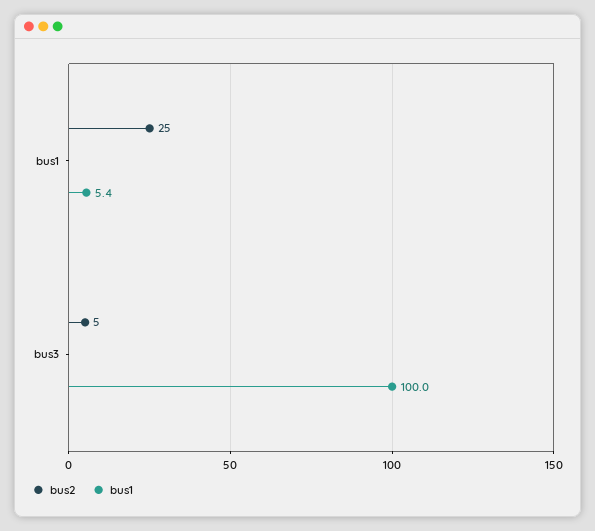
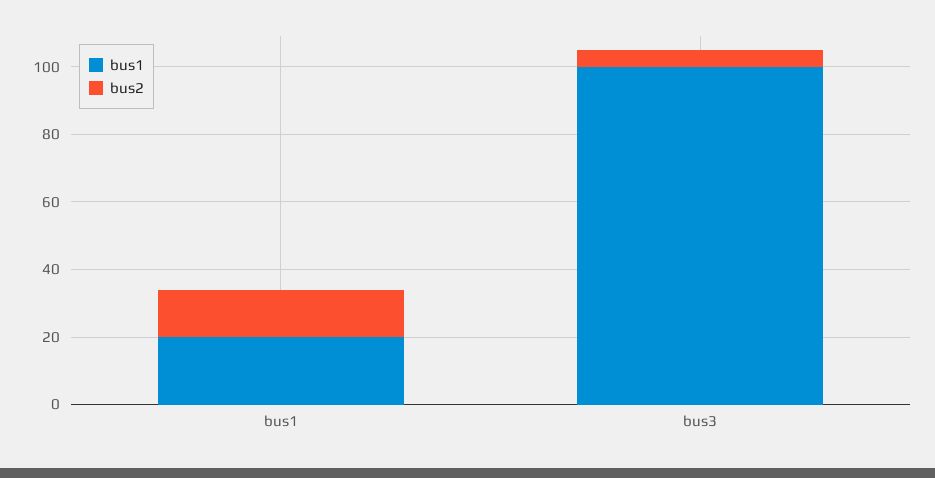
  {
    "bus2": {
-     "bus1": 25,
+     "bus1": 15,
      "bus3": 5
    },
    "bus1": {
-     "bus1": 5.4,
+     "bus1": 20,
      "bus3": 100
    }
  }

